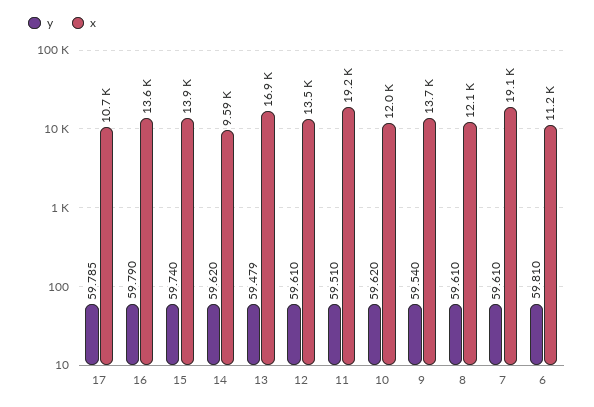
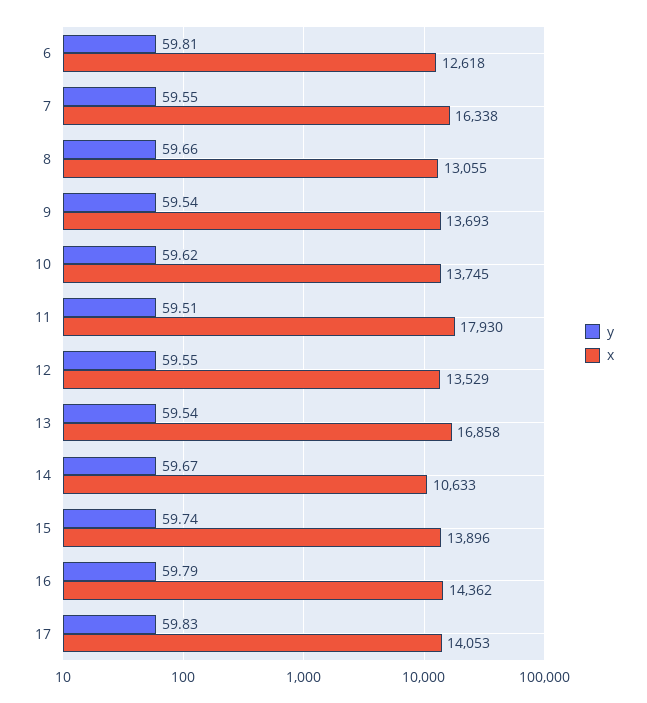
  {
    "y": {
-     "17": 59.785,
+     "17": 59.83,
      "16": 59.79,
      "15": 59.74,
-     "14": 59.62,
+     "14": 59.67,
-     "13": 59.479,
+     "13": 59.54,
-     "12": 59.61,
+     "12": 59.55,
      "11": 59.51,
      "10": 59.62,
      "9": 59.54,
-     "8": 59.61,
+     "8": 59.66,
-     "7": 59.61,
+     "7": 59.55,
      "6": 59.81
    },
    "x": {
-     "17": 10700,
+     "17": 14053,
-     "16": 13600,
+     "16": 14362,
      "15": 13896,
-     "14": 9590,
+     "14": 10633,
      "13": 16858,
      "12": 13529,
-     "11": 19200,
+     "11": 17930,
-     "10": 12000,
+     "10": 13745,
      "9": 13693,
-     "8": 12100,
+     "8": 13055,
-     "7": 19100,
+     "7": 16338,
-     "6": 11200
+     "6": 12618
    }
  }

